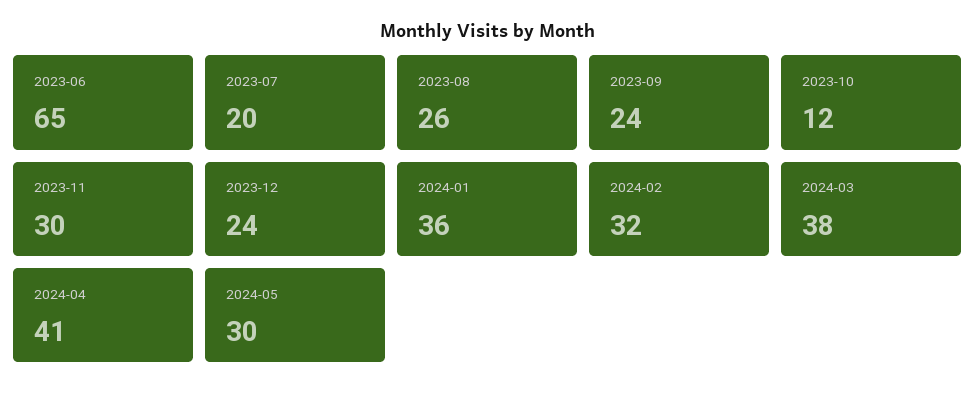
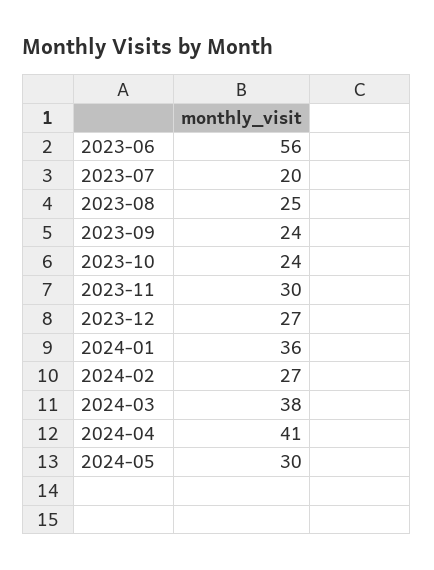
  {
-   "2023-06": 65,
+   "2023-06": 56,
    "2023-07": 20,
-   "2023-08": 26,
+   "2023-08": 25,
    "2023-09": 24,
-   "2023-10": 12,
+   "2023-10": 24,
    "2023-11": 30,
-   "2023-12": 24,
+   "2023-12": 27,
    "2024-01": 36,
-   "2024-02": 32,
+   "2024-02": 27,
    "2024-03": 38,
    "2024-04": 41,
    "2024-05": 30
  }

